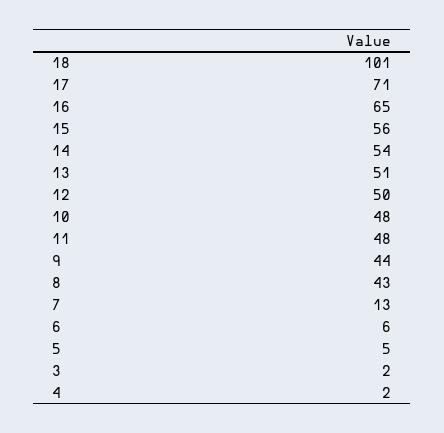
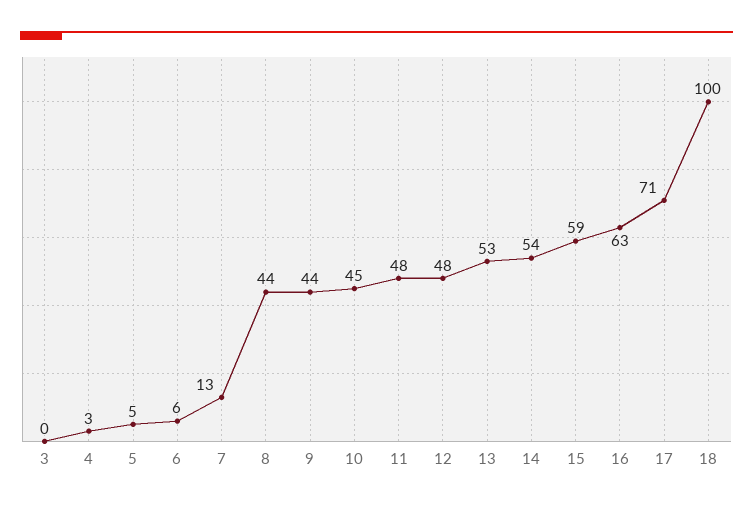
  {
-   "18": 101,
+   "18": 100,
    "17": 71,
-   "16": 65,
+   "16": 63,
-   "15": 56,
+   "15": 59,
    "14": 54,
-   "13": 51,
+   "13": 53,
-   "12": 50,
+   "12": 48,
-   "10": 48,
+   "10": 45,
    "11": 48,
    "9": 44,
-   "8": 43,
+   "8": 44,
    "7": 13,
    "6": 6,
    "5": 5,
-   "3": 2,
+   "3": 0,
-   "4": 2
+   "4": 3
  }

